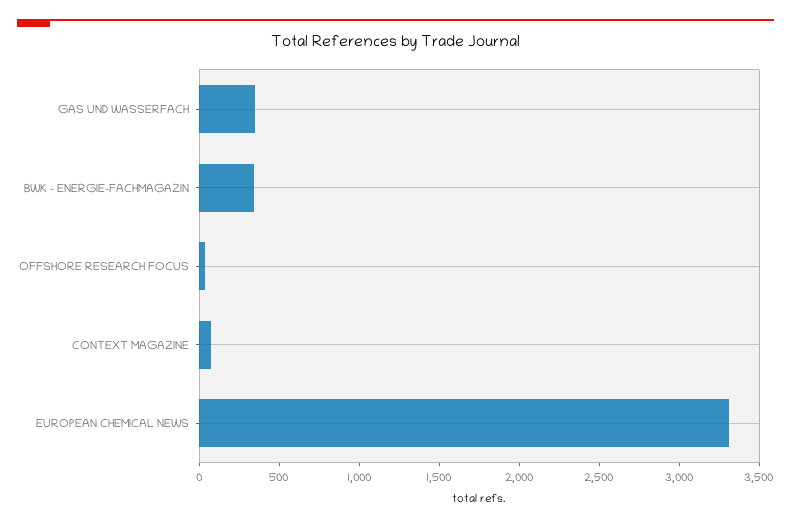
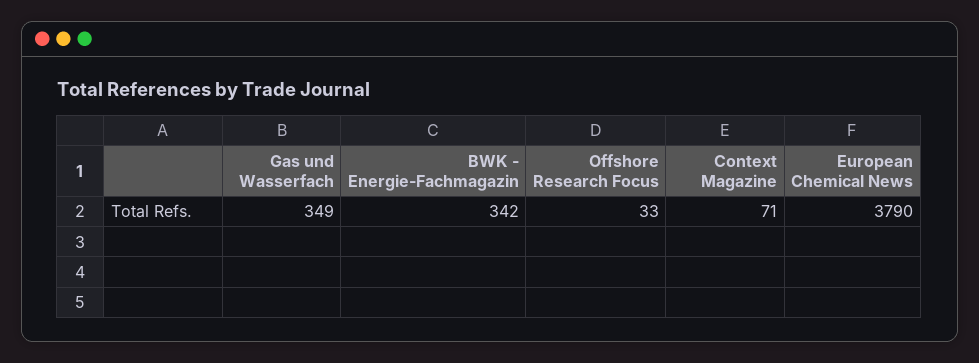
  {
    "GAS UND WASSERFACH": 349,
    "BWK - ENERGIE-FACHMAGAZIN": 342,
    "OFFSHORE RESEARCH FOCUS": 33,
    "CONTEXT MAGAZINE": 71,
-   "EUROPEAN CHEMICAL NEWS": 3300
+   "EUROPEAN CHEMICAL NEWS": 3790
  }

